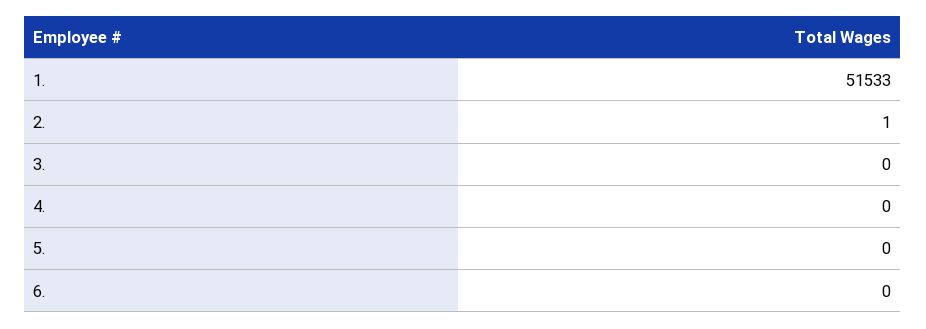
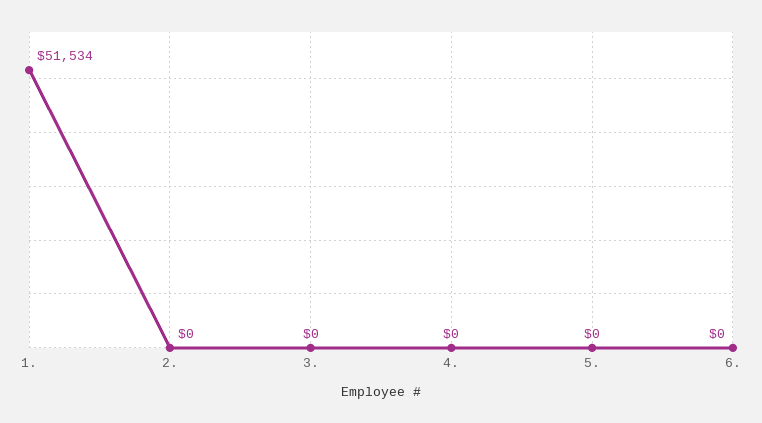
  {
-   "1.": 51533,
+   "1.": 51534,
-   "2.": 1,
+   "2.": 0,
    "3.": 0,
    "4.": 0,
    "5.": 0,
    "6.": 0
  }

